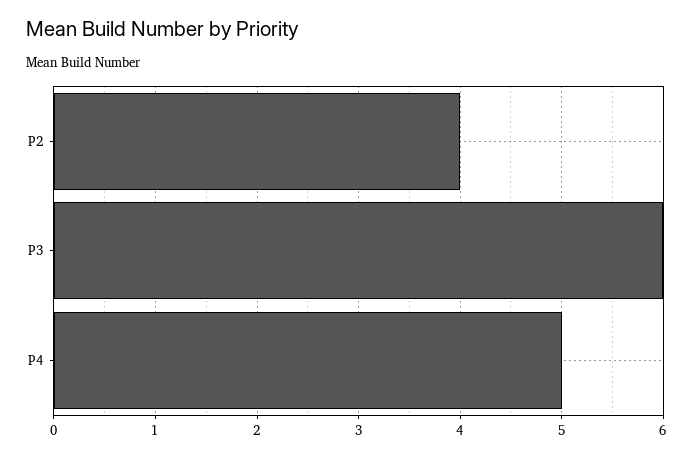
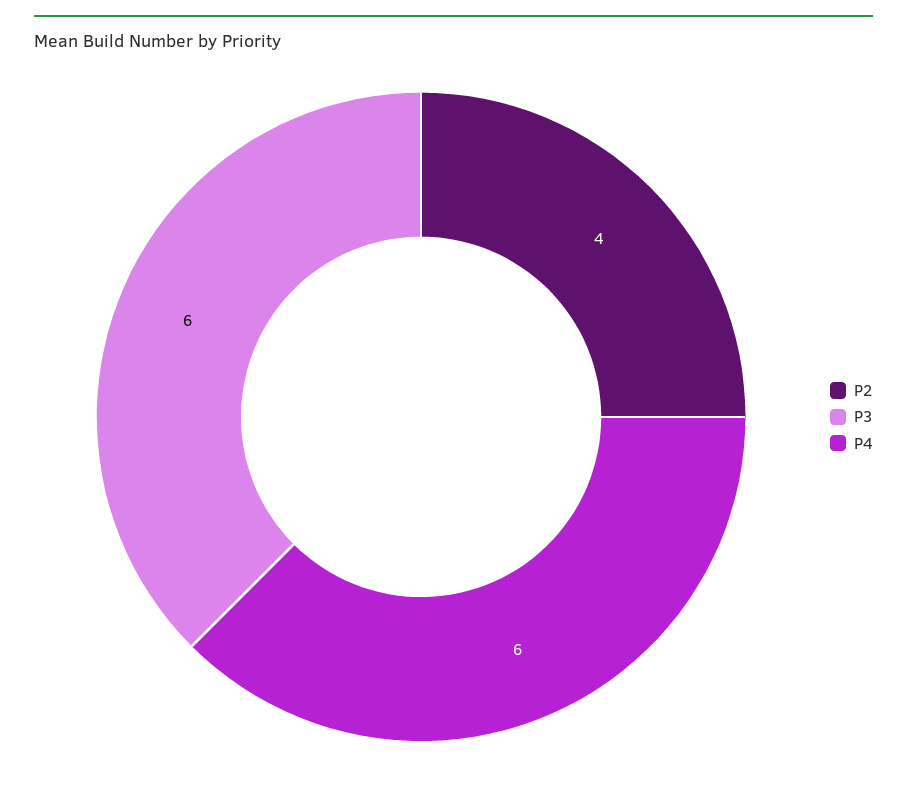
  {
    "P2": 4,
    "P3": 6,
-   "P4": 5
+   "P4": 6
  }

